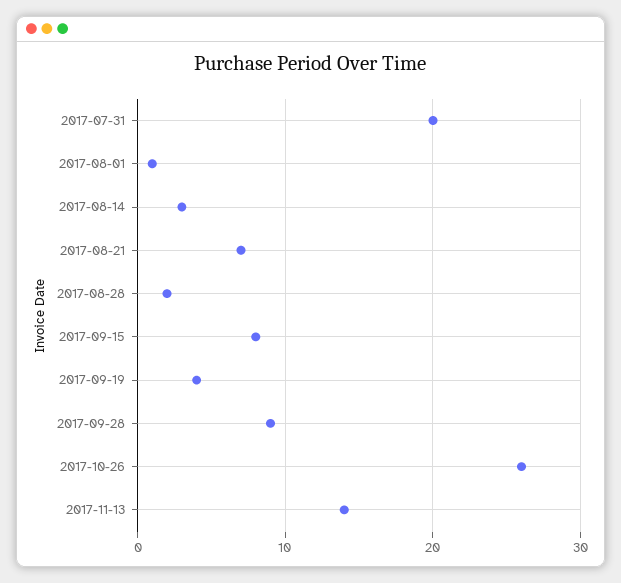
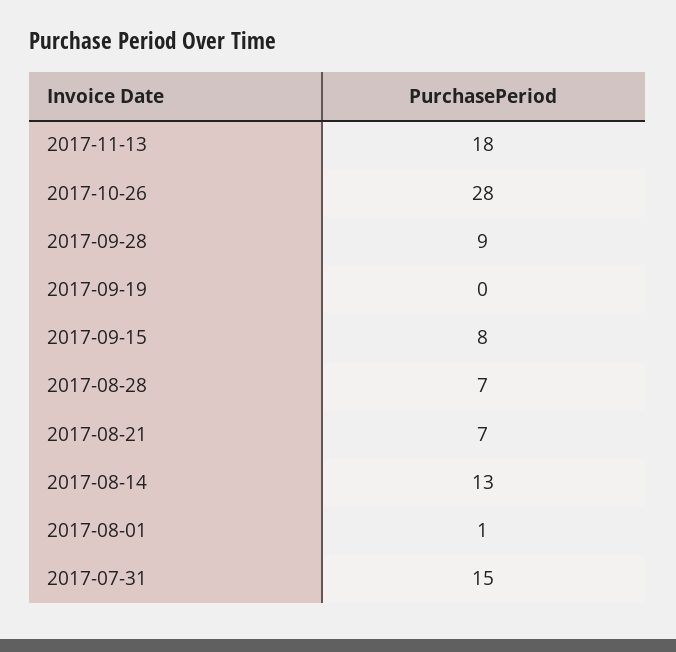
  {
-   "2017-07-31": 20,
+   "2017-07-31": 15,
    "2017-08-01": 1,
-   "2017-08-14": 3,
+   "2017-08-14": 13,
    "2017-08-21": 7,
-   "2017-08-28": 2,
+   "2017-08-28": 7,
    "2017-09-15": 8,
-   "2017-09-19": 4,
+   "2017-09-19": 0,
    "2017-09-28": 9,
-   "2017-10-26": 26,
+   "2017-10-26": 28,
-   "2017-11-13": 14
+   "2017-11-13": 18
  }

